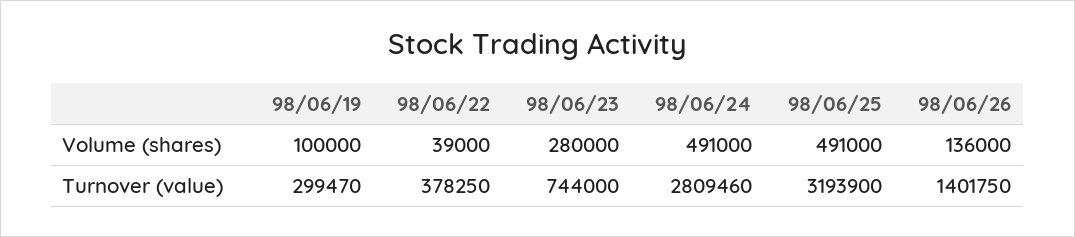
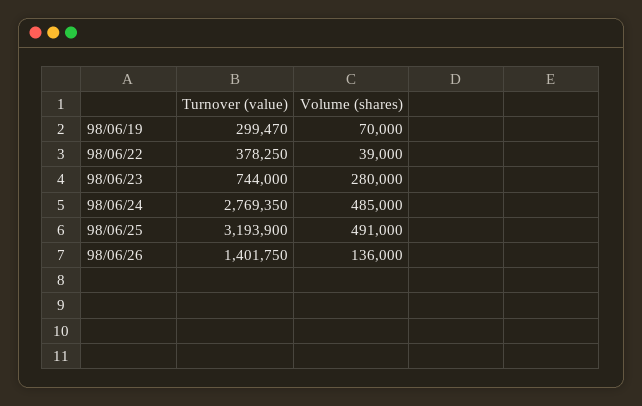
  {
    "98/06/19": {
-     "Volume (shares)": 100000,
+     "Volume (shares)": 70000,
      "Turnover (value)": 299470
    },
    "98/06/22": {
      "Volume (shares)": 39000,
      "Turnover (value)": 378250
    },
    "98/06/23": {
      "Volume (shares)": 280000,
      "Turnover (value)": 744000
    },
    "98/06/24": {
-     "Volume (shares)": 491000,
+     "Volume (shares)": 485000,
-     "Turnover (value)": 2809460
+     "Turnover (value)": 2769350
    },
    "98/06/25": {
      "Volume (shares)": 491000,
      "Turnover (value)": 3193900
    },
    "98/06/26": {
      "Volume (shares)": 136000,
      "Turnover (value)": 1401750
    }
  }

